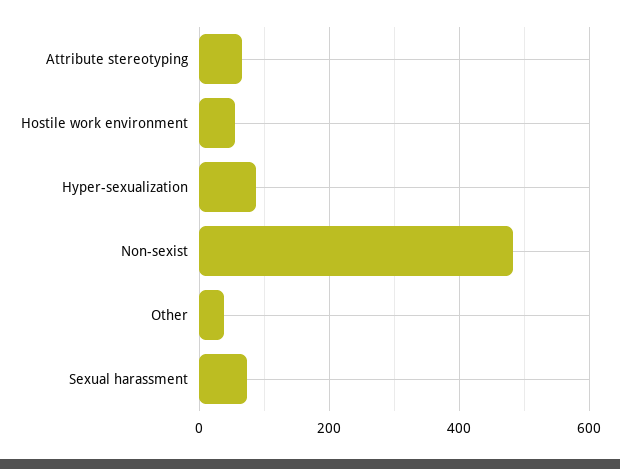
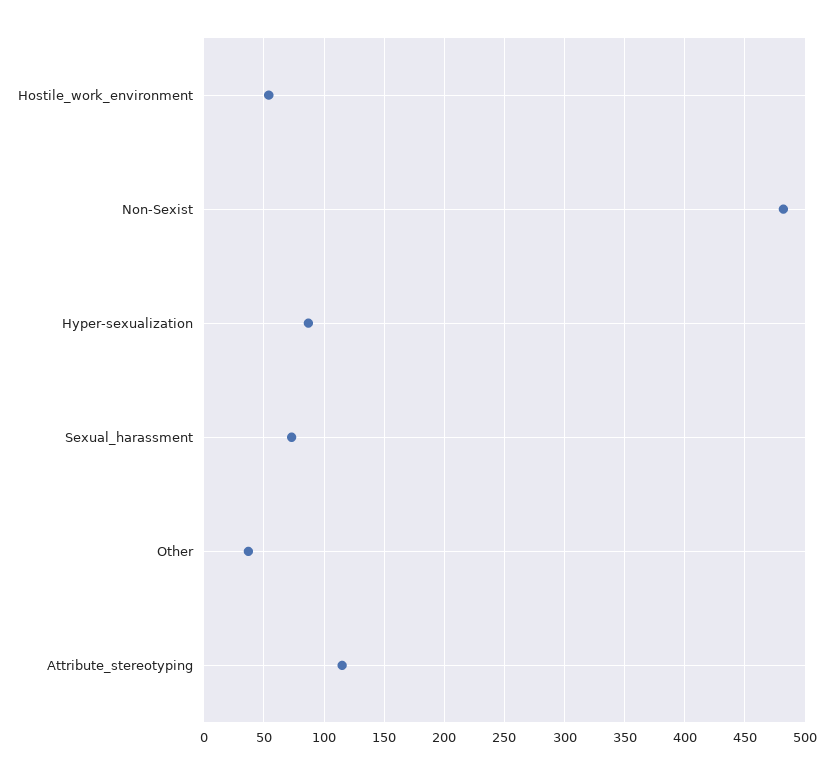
  {
-   "Attribute stereotyping": 60,
+   "Attribute stereotyping": 115,
    "Hostile work environment": 55,
    "Hyper-sexualization": 85,
    "Non-sexist": 480,
    "Other": 35,
    "Sexual harassment": 75
  }

